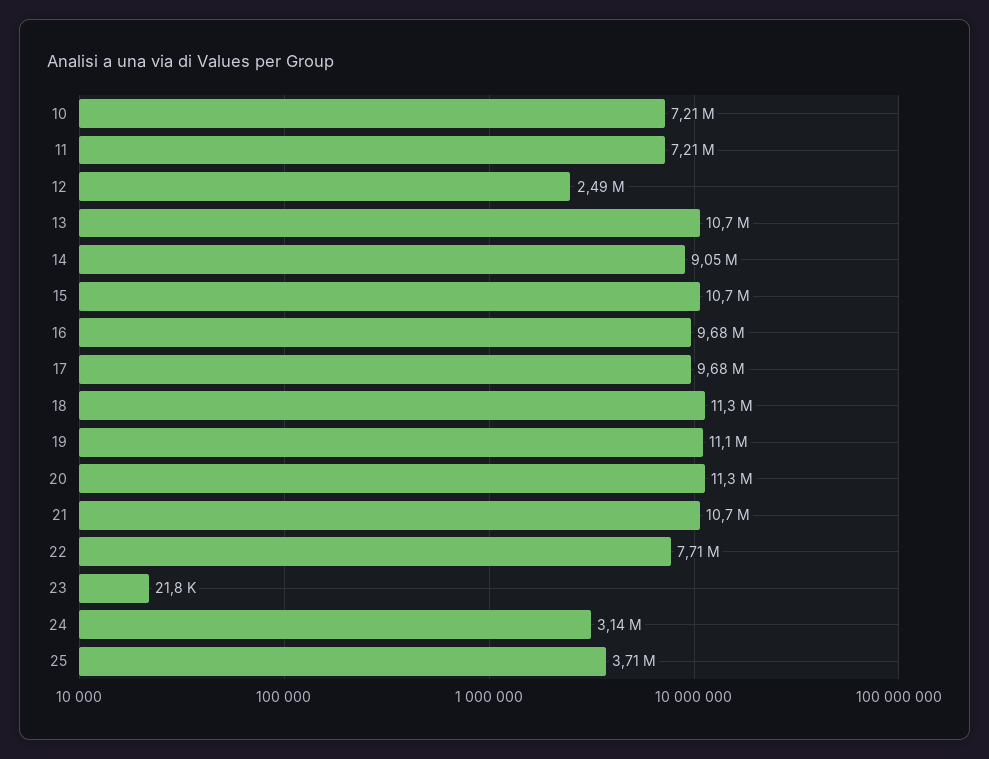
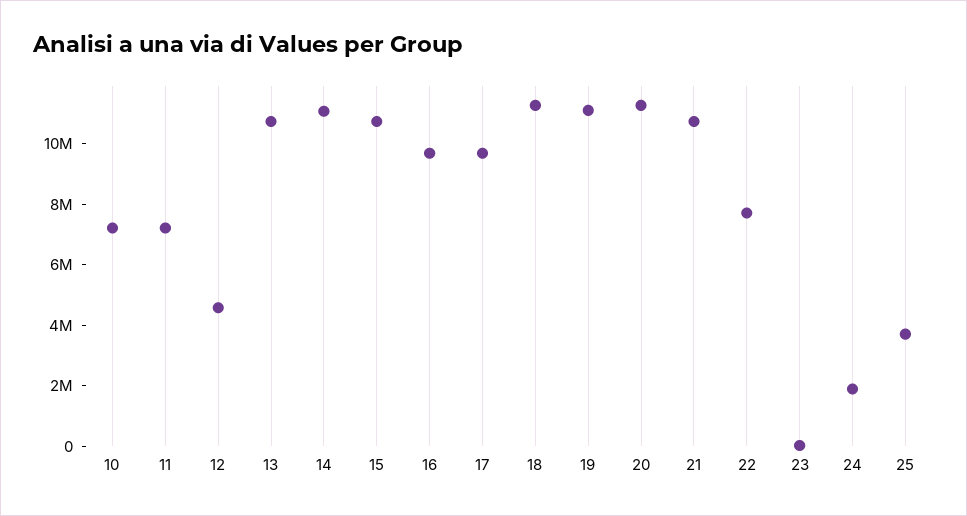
  {
    "10": 7210000,
    "11": 7210000,
-   "12": 2490000,
+   "12": 4500000,
    "13": 10700000,
-   "14": 9050000,
+   "14": 11000000,
    "15": 10700000,
    "16": 9680000,
    "17": 9680000,
    "18": 11300000,
    "19": 11100000,
    "20": 11300000,
    "21": 10700000,
    "22": 7710000,
    "23": 21800,
-   "24": 3140000,
+   "24": 2000000,
    "25": 3710000
  }

